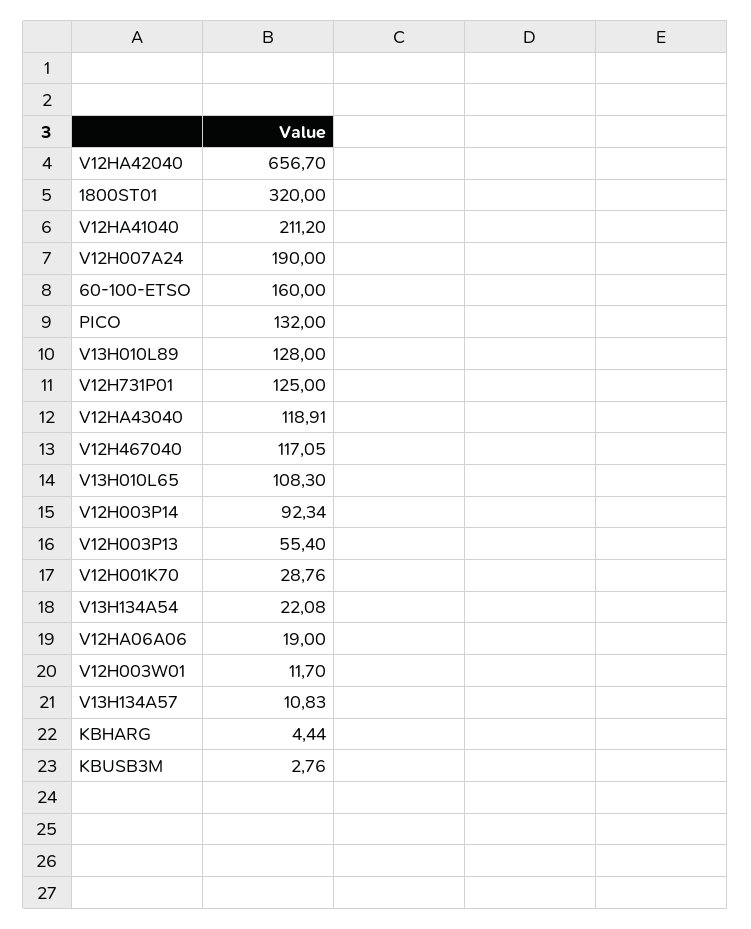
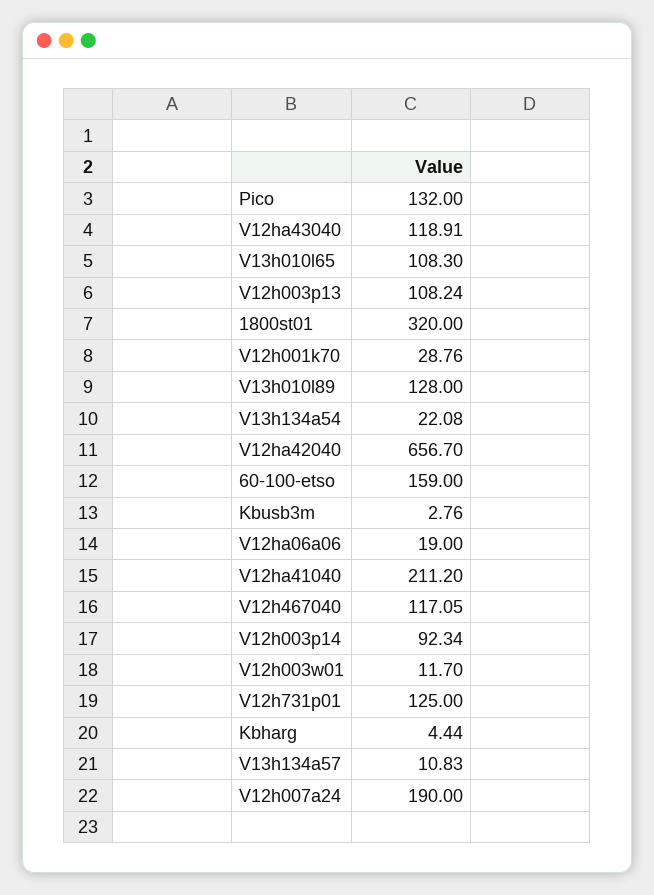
  {
    "V12HA42040": 656.7,
    "1800ST01": 320,
    "V12HA41040": 211.2,
    "V12H007A24": 190,
-   "60-100-ETSO": 160,
+   "60-100-ETSO": 159,
    "PICO": 132,
    "V13H010L89": 128,
    "V12H731P01": 125,
    "V12HA43040": 118.91,
    "V12H467040": 117.05,
    "V13H010L65": 108.3,
    "V12H003P14": 92.34,
-   "V12H003P13": 55.4,
+   "V12H003P13": 108.24,
    "V12H001K70": 28.76,
    "V13H134A54": 22.08,
    "V12HA06A06": 19,
    "V12H003W01": 11.7,
    "V13H134A57": 10.83,
    "KBHARG": 4.44,
    "KBUSB3M": 2.76
  }

